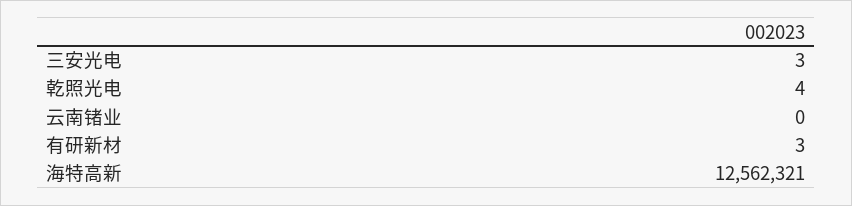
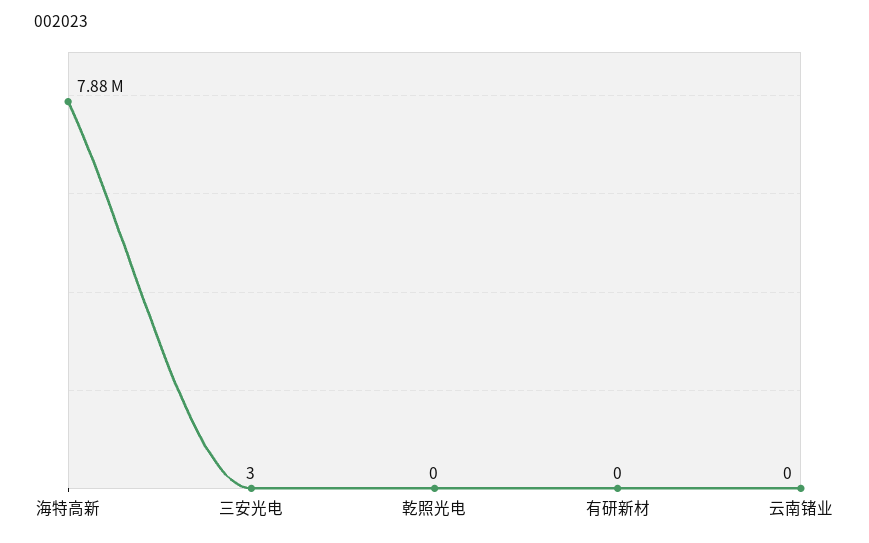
  {
    "三安光电": 3,
-   "乾照光电": 4,
+   "乾照光电": 0,
    "云南锗业": 0,
-   "有研新材": 3,
+   "有研新材": 0,
-   "海特高新": 12562321
+   "海特高新": 7880000
  }

